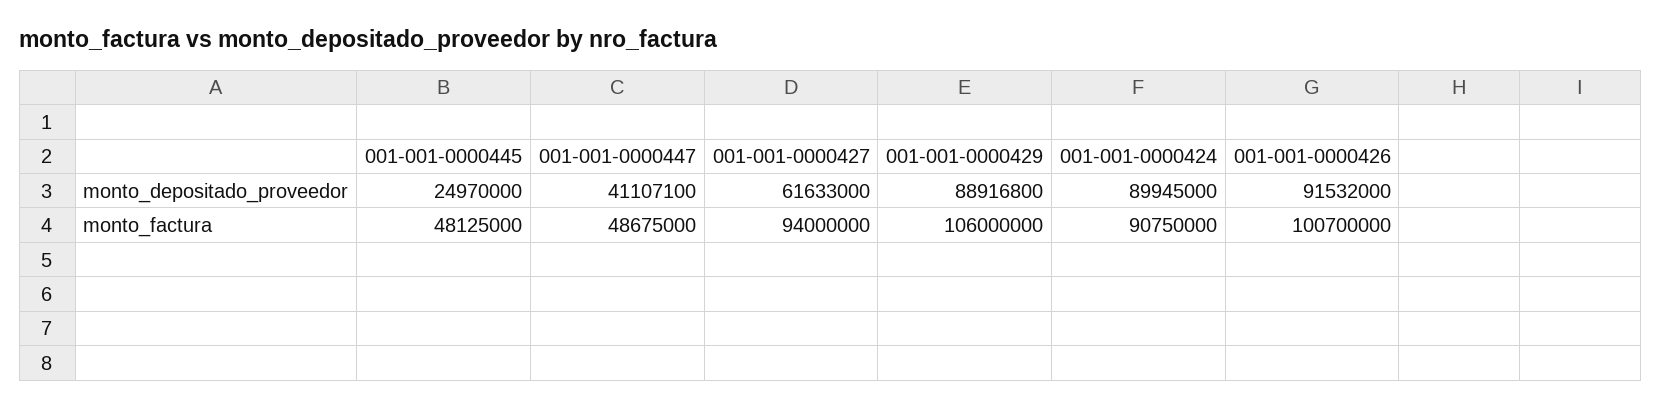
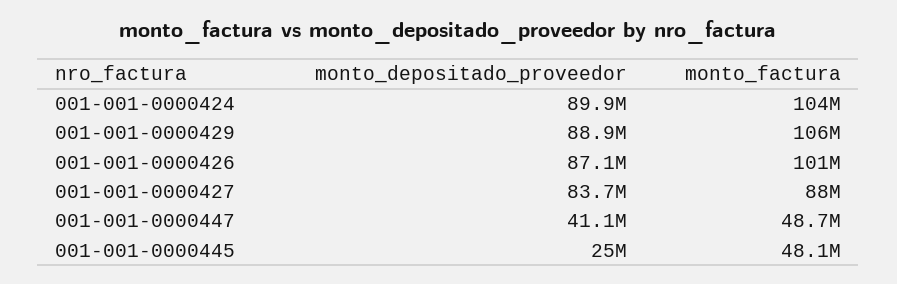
  {
    "001-001-0000445": {
      "monto_depositado_proveedor": 24970000,
      "monto_factura": 48125000
    },
    "001-001-0000447": {
      "monto_depositado_proveedor": 41107100,
      "monto_factura": 48675000
    },
    "001-001-0000427": {
-     "monto_depositado_proveedor": 61633000,
+     "monto_depositado_proveedor": 83700000,
-     "monto_factura": 94000000
+     "monto_factura": 88000000
    },
    "001-001-0000429": {
      "monto_depositado_proveedor": 88916800,
      "monto_factura": 106000000
    },
    "001-001-0000424": {
      "monto_depositado_proveedor": 89945000,
-     "monto_factura": 90750000
+     "monto_factura": 104000000
    },
    "001-001-0000426": {
-     "monto_depositado_proveedor": 91532000,
+     "monto_depositado_proveedor": 87100000,
      "monto_factura": 100700000
    }
  }

